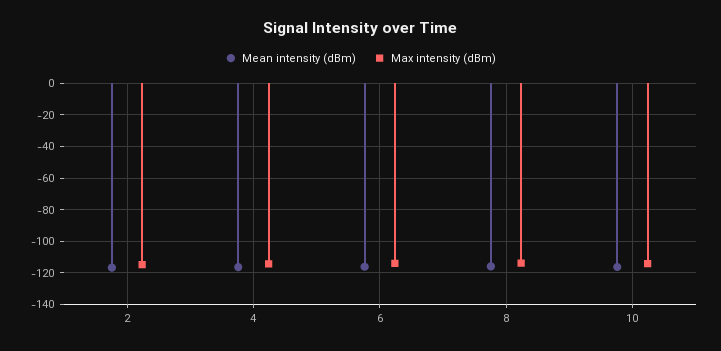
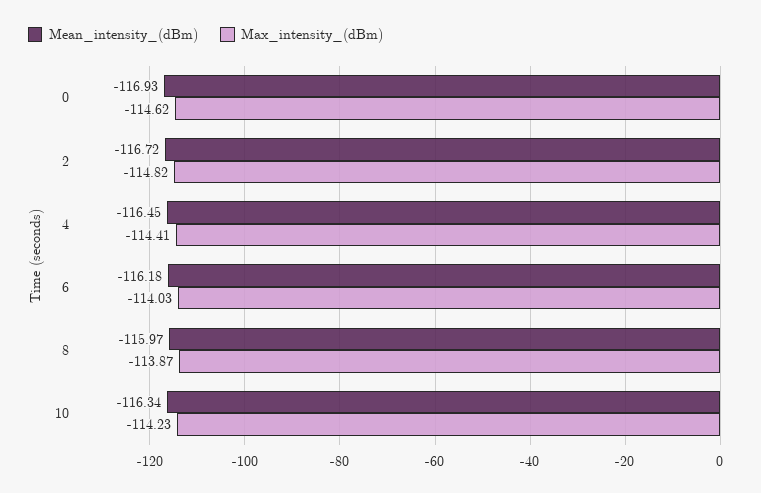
  {
    "Mean intensity (dBm)": {
      "2": -116.72,
      "4": -116.45,
      "6": -116.18,
      "8": -115.97,
-     "10": -116.34
+     "10": -116.34,
+     "0": -116.93
    },
    "Max intensity (dBm)": {
      "2": -114.82,
      "4": -114.41,
      "6": -114.03,
      "8": -113.87,
-     "10": -114.23
+     "10": -114.23,
+     "0": -114.62
    }
  }

